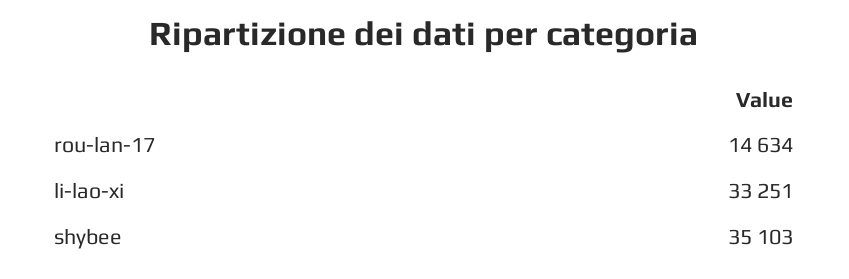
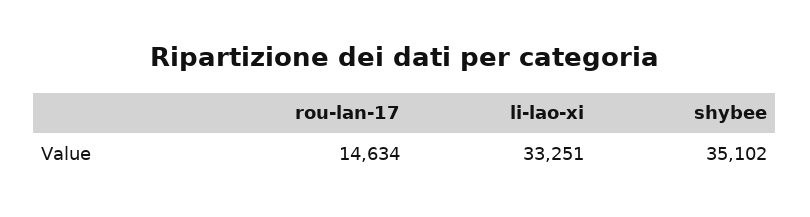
  {
    "rou-lan-17": 14634,
    "li-lao-xi": 33251,
-   "shybee": 35103
+   "shybee": 35102
  }

